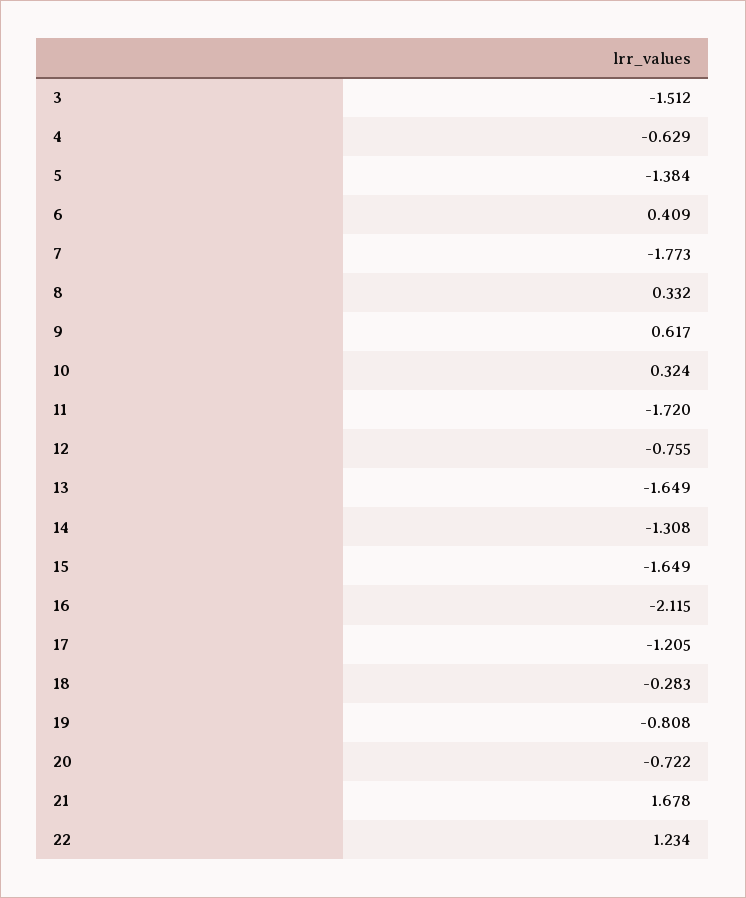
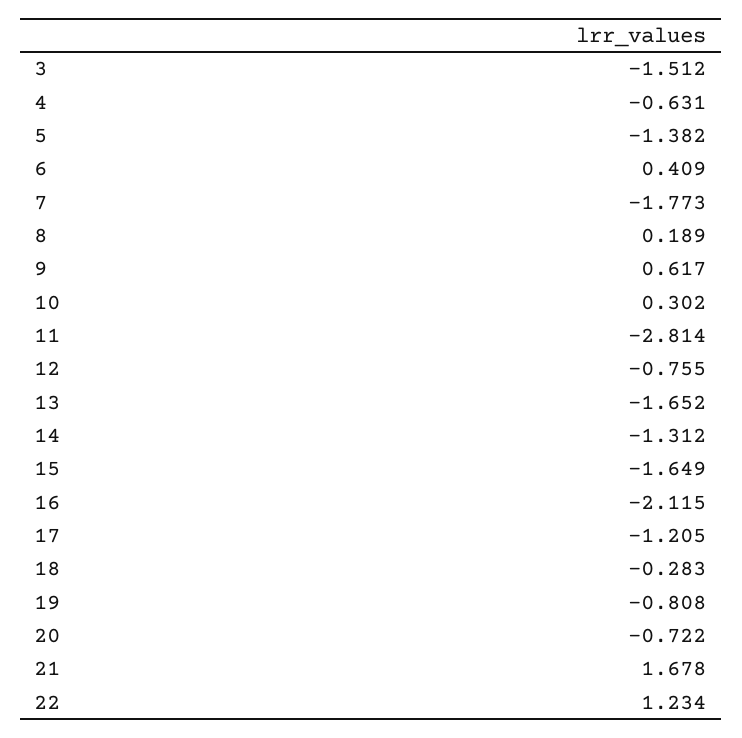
  {
    "3": -1.512,
-   "4": -0.629,
+   "4": -0.631,
-   "5": -1.384,
+   "5": -1.382,
    "6": 0.409,
    "7": -1.773,
-   "8": 0.332,
+   "8": 0.189,
    "9": 0.617,
-   "10": 0.324,
+   "10": 0.302,
-   "11": -1.72,
+   "11": -2.814,
    "12": -0.755,
-   "13": -1.649,
+   "13": -1.652,
-   "14": -1.308,
+   "14": -1.312,
    "15": -1.649,
    "16": -2.115,
    "17": -1.205,
    "18": -0.283,
    "19": -0.808,
    "20": -0.722,
    "21": 1.678,
    "22": 1.234
  }

